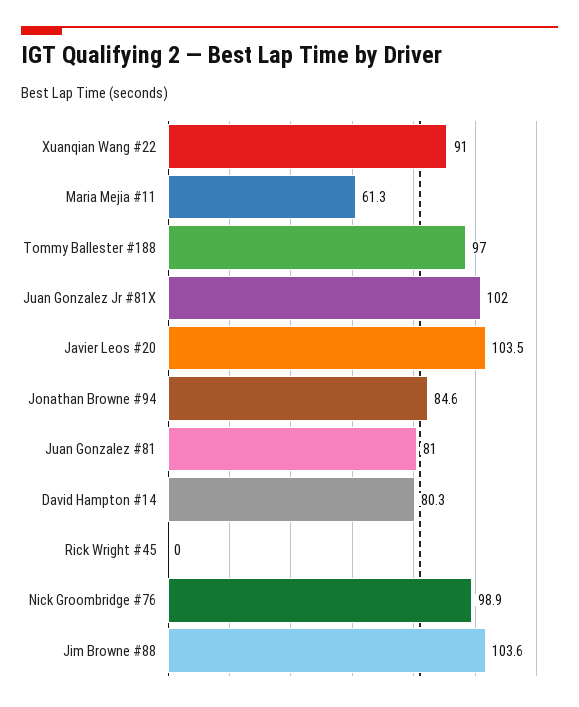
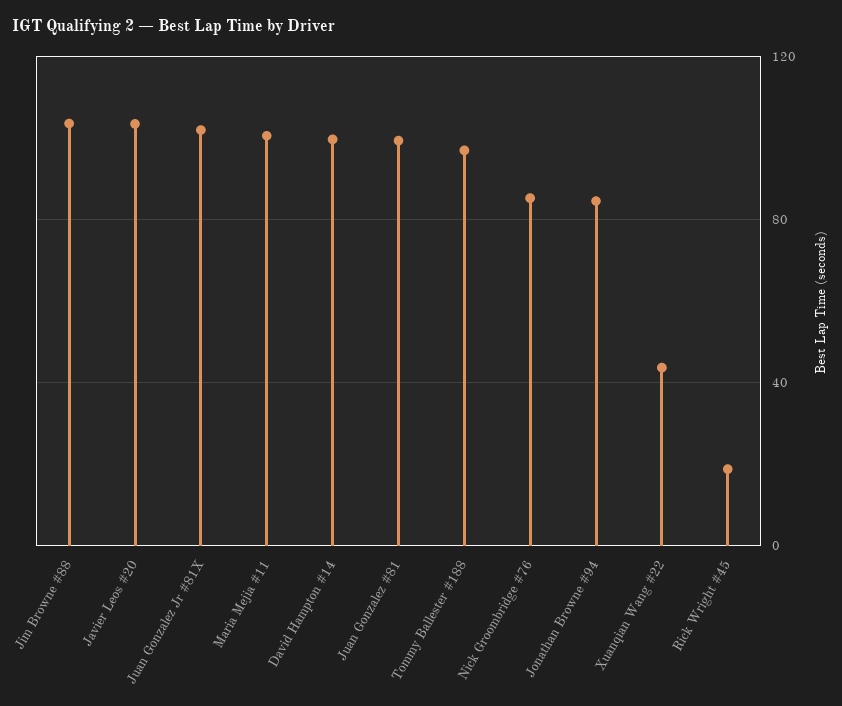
  {
-   "Xuanqian Wang #22": 91,
+   "Xuanqian Wang #22": 45,
-   "Maria Mejia #11": 61.3,
+   "Maria Mejia #11": 100,
    "Tommy Ballester #188": 97,
    "Juan Gonzalez Jr #81X": 102,
    "Javier Leos #20": 103.5,
    "Jonathan Browne #94": 84.6,
-   "Juan Gonzalez #81": 81,
+   "Juan Gonzalez #81": 100,
-   "David Hampton #14": 80.3,
+   "David Hampton #14": 100,
-   "Rick Wright #45": 0,
+   "Rick Wright #45": 20,
-   "Nick Groombridge #76": 98.9,
+   "Nick Groombridge #76": 85,
    "Jim Browne #88": 103.6
  }

